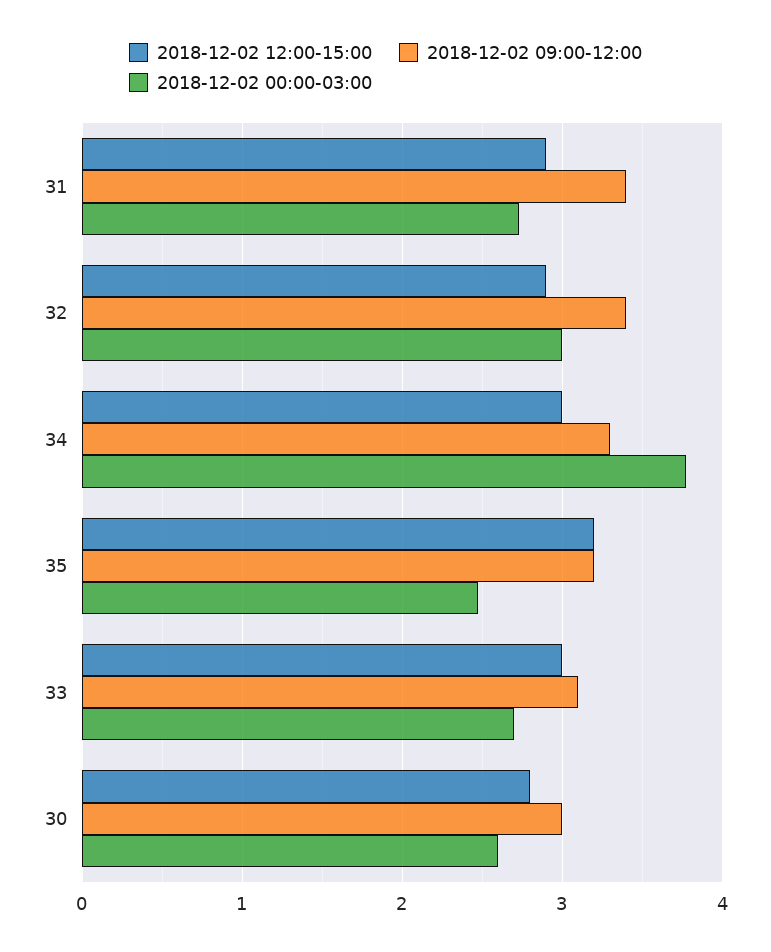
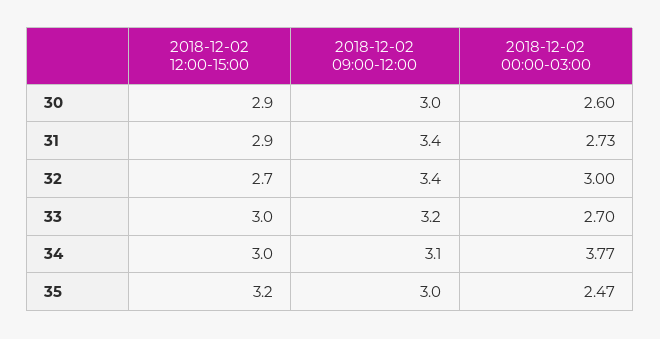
  {
    "2018-12-02 12:00-15:00": {
      "31": 2.9,
-     "32": 2.9,
+     "32": 2.7,
      "34": 3,
      "35": 3.2,
      "33": 3,
-     "30": 2.8
+     "30": 2.9
    },
    "2018-12-02 09:00-12:00": {
      "31": 3.4,
      "32": 3.4,
-     "34": 3.3,
+     "34": 3.1,
-     "35": 3.2,
+     "35": 3,
-     "33": 3.1,
+     "33": 3.2,
      "30": 3
    },
    "2018-12-02 00:00-03:00": {
      "31": 2.73,
      "32": 3,
      "34": 3.77,
      "35": 2.47,
      "33": 2.7,
      "30": 2.6
    }
  }

